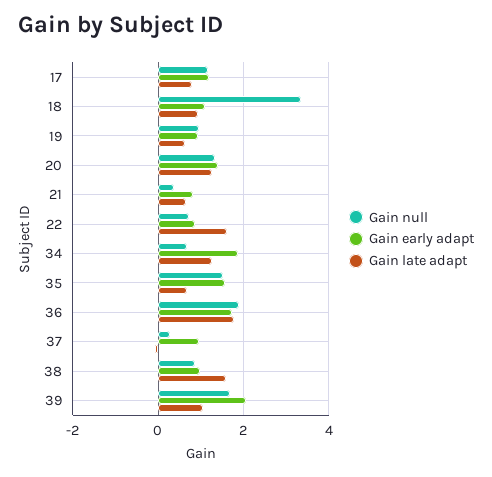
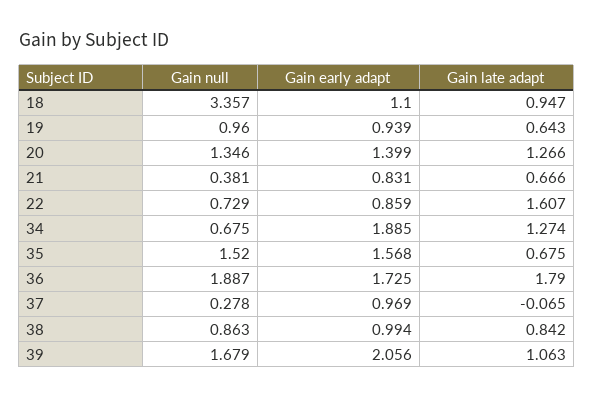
  {
    "Gain null": {
-     "17": 1.2,
      "18": 3.357,
      "19": 0.96,
      "20": 1.346,
      "21": 0.381,
      "22": 0.729,
      "34": 0.675,
      "35": 1.52,
      "36": 1.887,
      "37": 0.278,
      "38": 0.863,
      "39": 1.679
    },
    "Gain early adapt": {
-     "17": 1.2,
      "18": 1.1,
      "19": 0.939,
      "20": 1.399,
      "21": 0.831,
      "22": 0.859,
      "34": 1.885,
      "35": 1.568,
      "36": 1.725,
      "37": 0.969,
      "38": 0.994,
      "39": 2.056
    },
    "Gain late adapt": {
-     "17": 0.8,
      "18": 0.947,
      "19": 0.643,
      "20": 1.266,
      "21": 0.666,
      "22": 1.607,
      "34": 1.274,
      "35": 0.675,
      "36": 1.79,
      "37": -0.065,
-     "38": 1.6,
+     "38": 0.842,
      "39": 1.063
    }
  }

